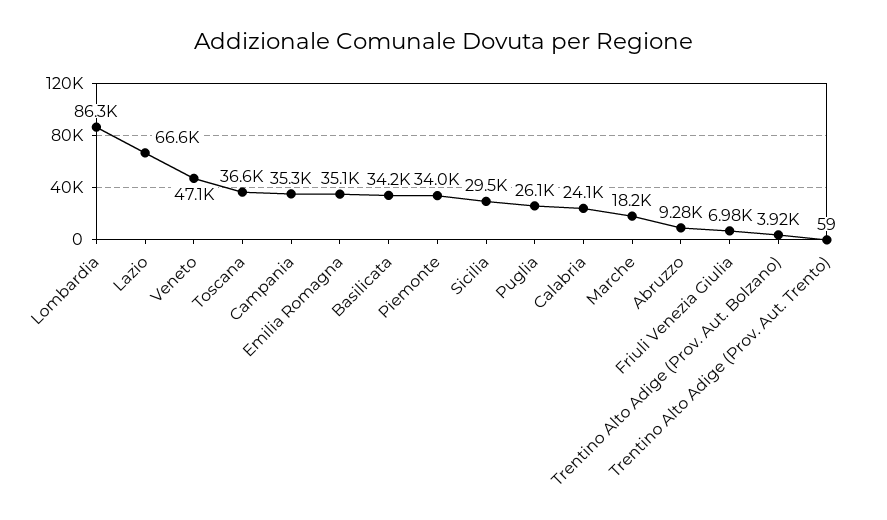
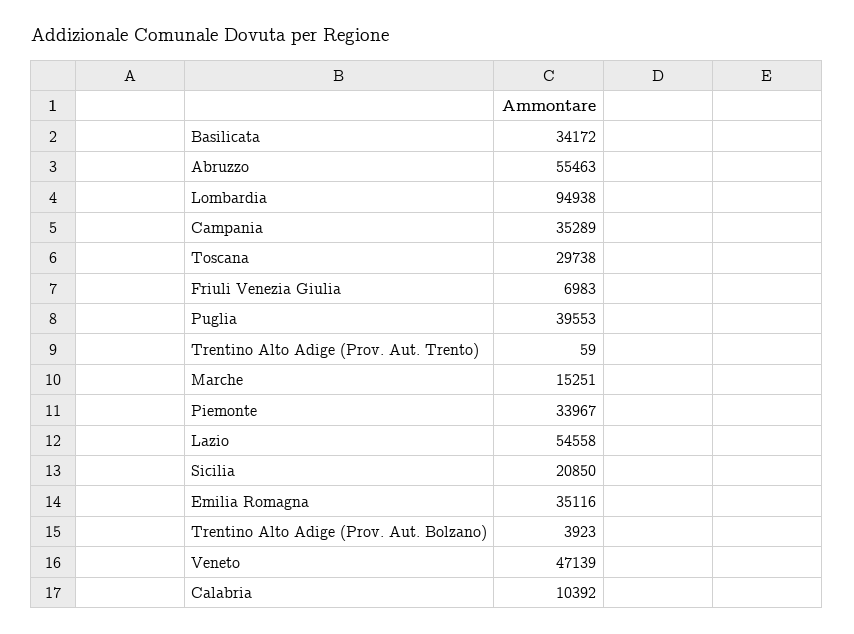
  {
-   "Lombardia": 86300,
+   "Lombardia": 94938,
-   "Lazio": 66600,
+   "Lazio": 54558,
    "Veneto": 47139,
-   "Toscana": 36600,
+   "Toscana": 29738,
    "Campania": 35289,
    "Emilia Romagna": 35116,
    "Basilicata": 34172,
    "Piemonte": 33967,
-   "Sicilia": 29500,
+   "Sicilia": 20850,
-   "Puglia": 26100,
+   "Puglia": 39553,
-   "Calabria": 24100,
+   "Calabria": 10392,
-   "Marche": 18200,
+   "Marche": 15251,
-   "Abruzzo": 9280,
+   "Abruzzo": 55463,
    "Friuli Venezia Giulia": 6983,
    "Trentino Alto Adige (Prov. Aut. Bolzano)": 3923,
    "Trentino Alto Adige (Prov. Aut. Trento)": 59
  }

